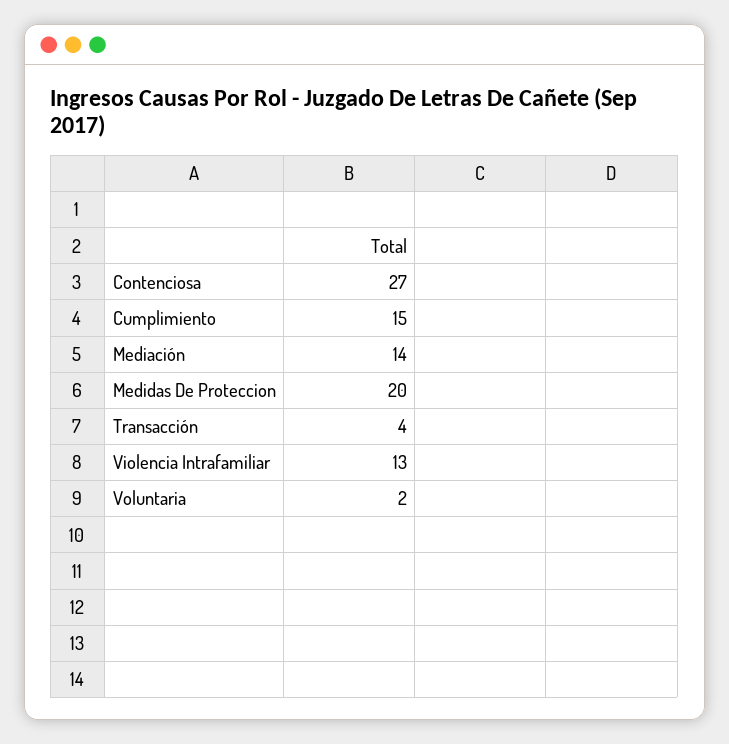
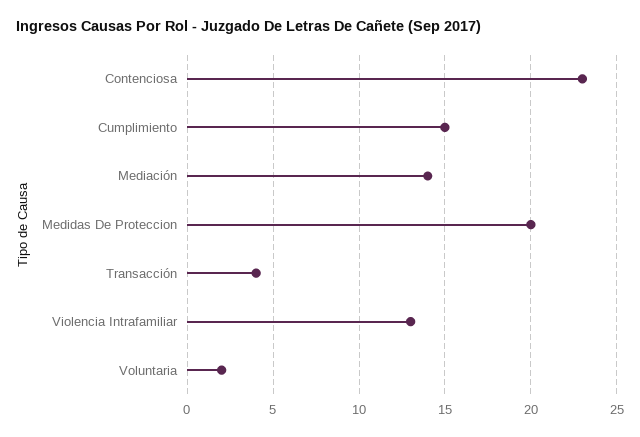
  {
-   "Contenciosa": 27,
+   "Contenciosa": 23,
    "Cumplimiento": 15,
    "Mediación": 14,
    "Medidas De Proteccion": 20,
    "Transacción": 4,
    "Violencia Intrafamiliar": 13,
    "Voluntaria": 2
  }

